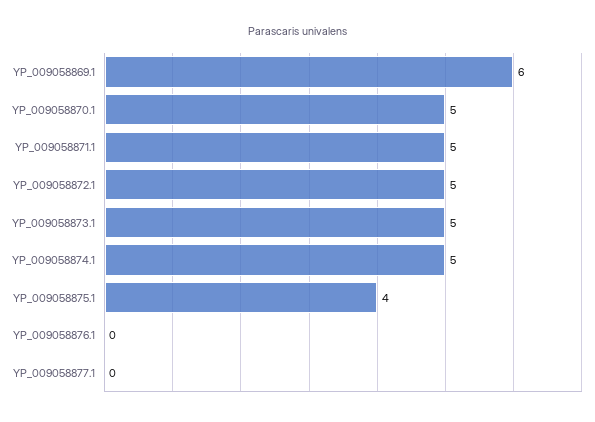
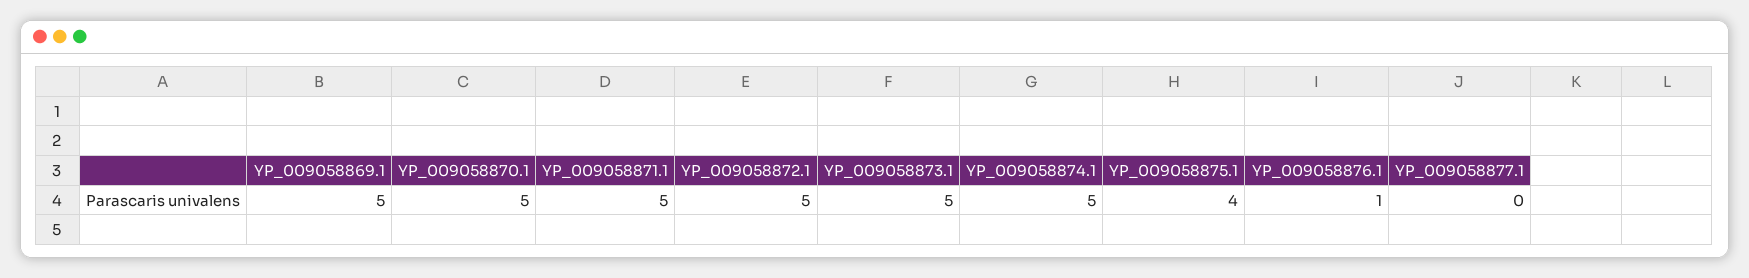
  {
-   "YP_009058869.1": 6,
+   "YP_009058869.1": 5,
    "YP_009058870.1": 5,
    "YP_009058871.1": 5,
    "YP_009058872.1": 5,
    "YP_009058873.1": 5,
    "YP_009058874.1": 5,
    "YP_009058875.1": 4,
-   "YP_009058876.1": 0,
+   "YP_009058876.1": 1,
    "YP_009058877.1": 0
  }

